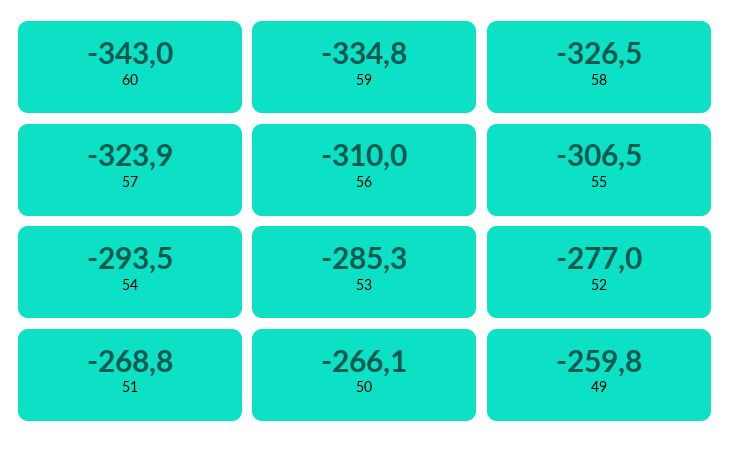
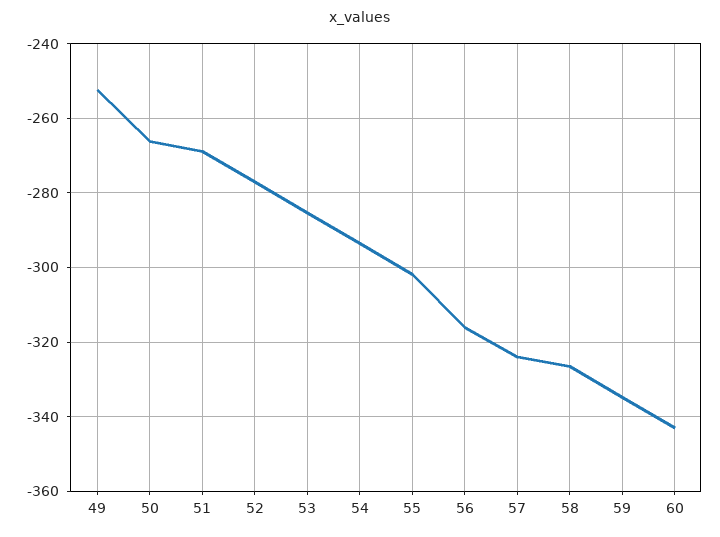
  {
    "60": -343,
    "59": -334.8,
    "58": -326.5,
    "57": -323.9,
-   "56": -310,
+   "56": -316,
-   "55": -306.5,
+   "55": -302,
    "54": -293.5,
    "53": -285.3,
    "52": -277,
    "51": -268.8,
    "50": -266.1,
-   "49": -259.8
+   "49": -252
  }

